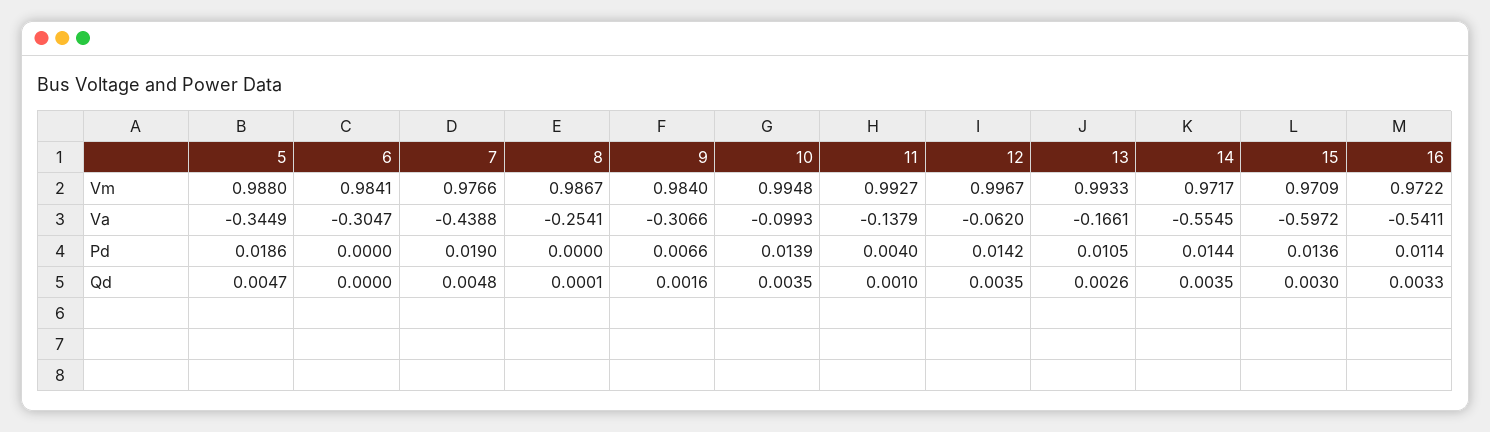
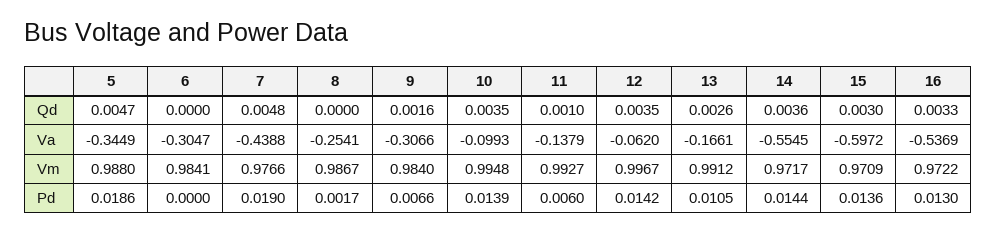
  {
    "5": {
      "Vm": 0.988,
      "Va": -0.3449,
      "Pd": 0.0186,
      "Qd": 0.0047
    },
    "6": {
      "Vm": 0.9841,
      "Va": -0.3047,
      "Pd": 0,
      "Qd": 0
    },
    "7": {
      "Vm": 0.9766,
      "Va": -0.4388,
      "Pd": 0.019,
      "Qd": 0.0048
    },
    "8": {
      "Vm": 0.9867,
      "Va": -0.2541,
-     "Pd": 0,
+     "Pd": 0.0017,
-     "Qd": 0.0001
+     "Qd": 0
    },
    "9": {
      "Vm": 0.984,
      "Va": -0.3066,
      "Pd": 0.0066,
      "Qd": 0.0016
    },
    "10": {
      "Vm": 0.9948,
      "Va": -0.0993,
      "Pd": 0.0139,
      "Qd": 0.0035
    },
    "11": {
      "Vm": 0.9927,
      "Va": -0.1379,
-     "Pd": 0.004,
+     "Pd": 0.006,
      "Qd": 0.001
    },
    "12": {
      "Vm": 0.9967,
      "Va": -0.062,
      "Pd": 0.0142,
      "Qd": 0.0035
    },
    "13": {
-     "Vm": 0.9933,
+     "Vm": 0.9912,
      "Va": -0.1661,
      "Pd": 0.0105,
      "Qd": 0.0026
    },
    "14": {
      "Vm": 0.9717,
      "Va": -0.5545,
      "Pd": 0.0144,
-     "Qd": 0.0035
+     "Qd": 0.0036
    },
    "15": {
      "Vm": 0.9709,
      "Va": -0.5972,
      "Pd": 0.0136,
      "Qd": 0.003
    },
    "16": {
      "Vm": 0.9722,
-     "Va": -0.5411,
+     "Va": -0.5369,
-     "Pd": 0.0114,
+     "Pd": 0.013,
      "Qd": 0.0033
    }
  }

